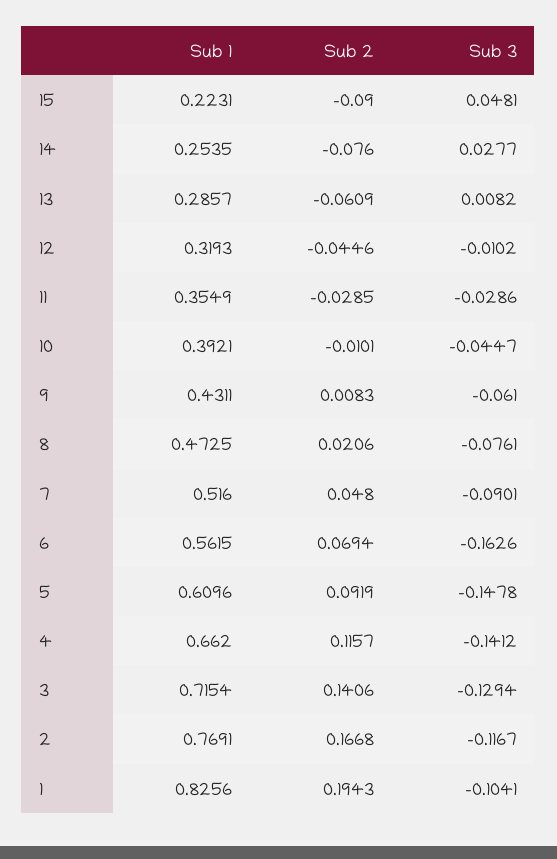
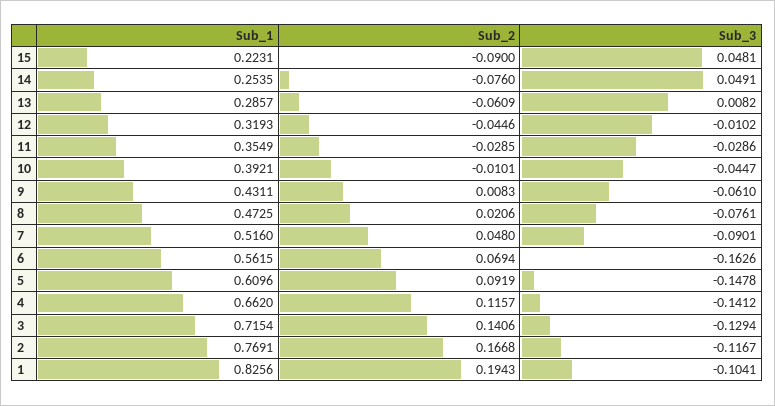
  {
    "Sub 1": {
      "15": 0.2231,
      "14": 0.2535,
      "13": 0.2857,
      "12": 0.3193,
      "11": 0.3549,
      "10": 0.3921,
      "9": 0.4311,
      "8": 0.4725,
      "7": 0.516,
      "6": 0.5615,
      "5": 0.6096,
      "4": 0.662,
      "3": 0.7154,
      "2": 0.7691,
      "1": 0.8256
    },
    "Sub 2": {
      "15": -0.09,
      "14": -0.076,
      "13": -0.0609,
      "12": -0.0446,
      "11": -0.0285,
      "10": -0.0101,
      "9": 0.0083,
      "8": 0.0206,
      "7": 0.048,
      "6": 0.0694,
      "5": 0.0919,
      "4": 0.1157,
      "3": 0.1406,
      "2": 0.1668,
      "1": 0.1943
    },
    "Sub 3": {
      "15": 0.0481,
-     "14": 0.0277,
+     "14": 0.0491,
      "13": 0.0082,
      "12": -0.0102,
      "11": -0.0286,
      "10": -0.0447,
      "9": -0.061,
      "8": -0.0761,
      "7": -0.0901,
      "6": -0.1626,
      "5": -0.1478,
      "4": -0.1412,
      "3": -0.1294,
      "2": -0.1167,
      "1": -0.1041
    }
  }

